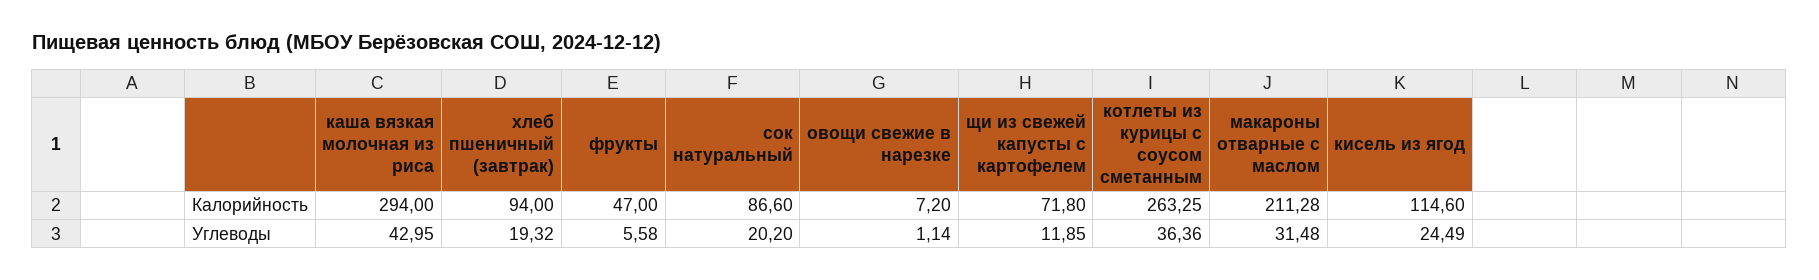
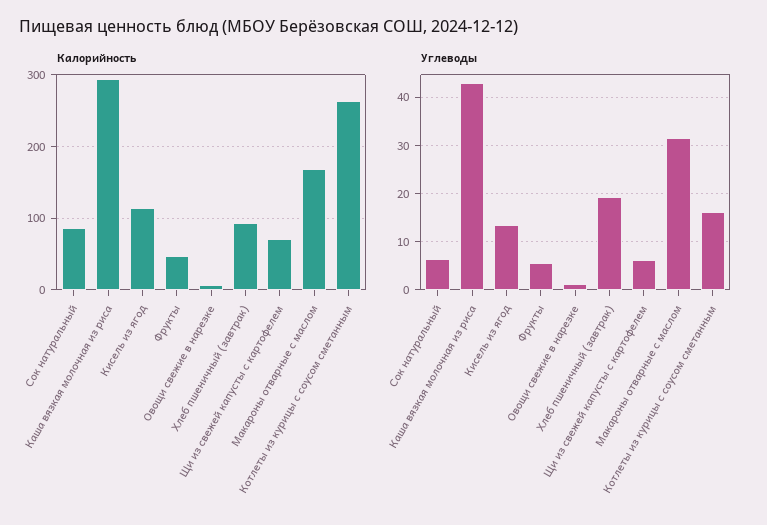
  {
    "Калорийность": {
      "каша вязкая молочная из риса": 294,
      "хлеб пшеничный (завтрак)": 94,
      "фрукты": 47,
      "сок натуральный": 86.6,
      "овощи свежие в нарезке": 7.2,
      "щи из свежей капусты с картофелем": 71.8,
      "котлеты из курицы с соусом сметанным": 263.25,
-     "макароны отварные с маслом": 211.28,
+     "макароны отварные с маслом": 170,
      "кисель из ягод": 114.6
    },
    "Углеводы": {
      "каша вязкая молочная из риса": 42.95,
      "хлеб пшеничный (завтрак)": 19.32,
      "фрукты": 5.58,
-     "сок натуральный": 20.2,
+     "сок натуральный": 6,
      "овощи свежие в нарезке": 1.14,
-     "щи из свежей капусты с картофелем": 11.85,
+     "щи из свежей капусты с картофелем": 6,
-     "котлеты из курицы с соусом сметанным": 36.36,
+     "котлеты из курицы с соусом сметанным": 16,
      "макароны отварные с маслом": 31.48,
-     "кисель из ягод": 24.49
+     "кисель из ягод": 14
    }
  }

